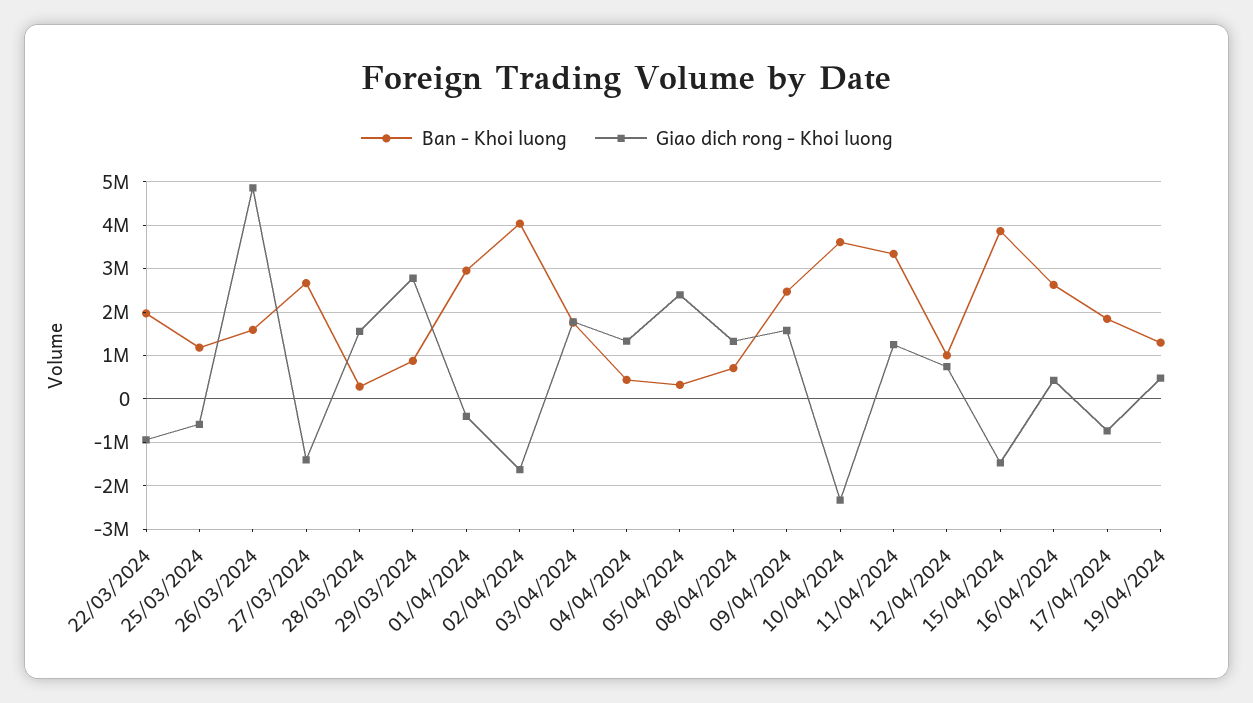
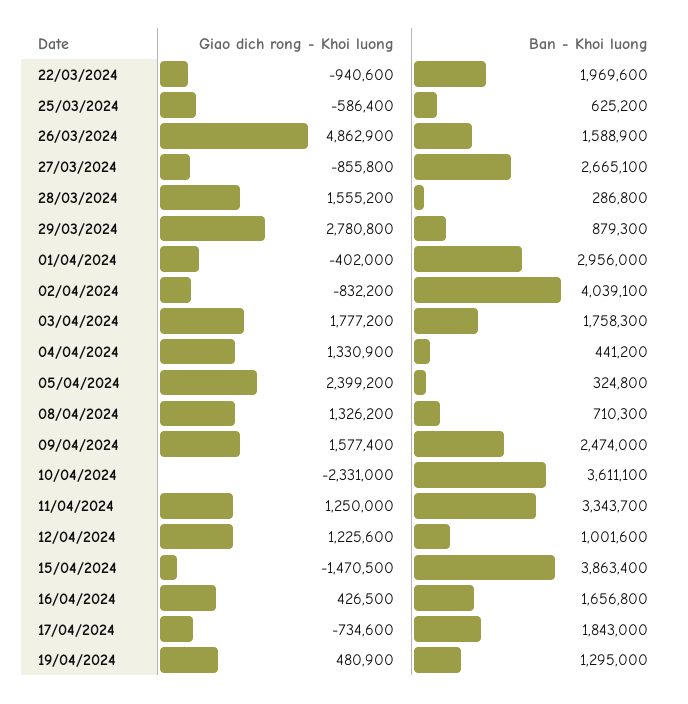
  {
    "Ban - Khoi luong": {
      "22/03/2024": 1969600,
-     "25/03/2024": 1200000,
+     "25/03/2024": 625200,
      "26/03/2024": 1588900,
      "27/03/2024": 2665100,
      "28/03/2024": 286800,
      "29/03/2024": 879300,
      "01/04/2024": 2956000,
      "02/04/2024": 4039100,
      "03/04/2024": 1758300,
      "04/04/2024": 441200,
      "05/04/2024": 324800,
      "08/04/2024": 710300,
      "09/04/2024": 2474000,
      "10/04/2024": 3611100,
      "11/04/2024": 3343700,
      "12/04/2024": 1001600,
      "15/04/2024": 3863400,
-     "16/04/2024": 2600000,
+     "16/04/2024": 1656800,
      "17/04/2024": 1843000,
      "19/04/2024": 1295000
    },
    "Giao dich rong - Khoi luong": {
      "22/03/2024": -940600,
      "25/03/2024": -586400,
      "26/03/2024": 4862900,
-     "27/03/2024": -1400000,
+     "27/03/2024": -855800,
      "28/03/2024": 1555200,
      "29/03/2024": 2780800,
      "01/04/2024": -402000,
-     "02/04/2024": -1600000,
+     "02/04/2024": -832200,
      "03/04/2024": 1777200,
      "04/04/2024": 1330900,
      "05/04/2024": 2399200,
      "08/04/2024": 1326200,
      "09/04/2024": 1577400,
      "10/04/2024": -2331000,
      "11/04/2024": 1250000,
-     "12/04/2024": 800000,
+     "12/04/2024": 1225600,
      "15/04/2024": -1470500,
      "16/04/2024": 426500,
      "17/04/2024": -734600,
      "19/04/2024": 480900
    }
  }

